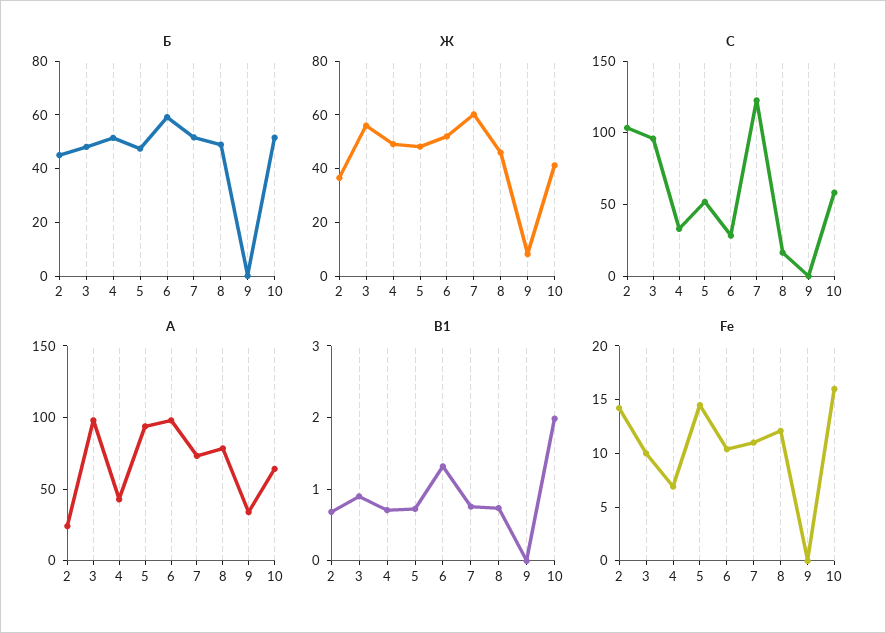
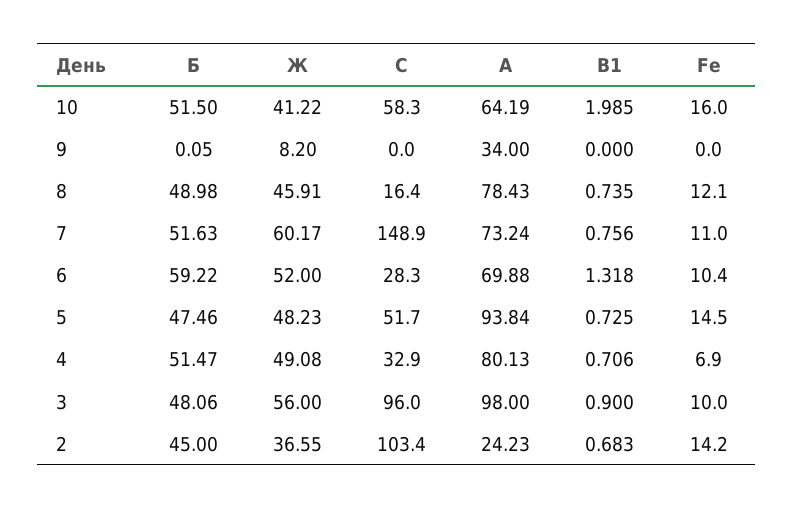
  {
    "Б": {
      "2": 45,
      "3": 48.06,
      "4": 51.47,
      "5": 47.46,
      "6": 59.22,
      "7": 51.63,
      "8": 48.98,
      "9": 0.05,
      "10": 51.5
    },
    "Ж": {
      "2": 36.55,
      "3": 56,
      "4": 49.08,
      "5": 48.23,
      "6": 52,
      "7": 60.17,
      "8": 45.91,
      "9": 8.2,
      "10": 41.22
    },
    "С": {
      "2": 103.4,
      "3": 96,
      "4": 32.9,
      "5": 51.7,
      "6": 28.3,
-     "7": 120,
+     "7": 148.9,
      "8": 16.4,
      "9": 0,
      "10": 58.3
    },
    "А": {
      "2": 24.23,
      "3": 98,
-     "4": 40,
+     "4": 80.13,
      "5": 93.84,
-     "6": 100,
+     "6": 69.88,
      "7": 73.24,
      "8": 78.43,
      "9": 34,
      "10": 64.19
    },
    "В1": {
      "2": 0.683,
      "3": 0.9,
      "4": 0.706,
      "5": 0.725,
      "6": 1.318,
      "7": 0.756,
      "8": 0.735,
      "9": 0,
      "10": 1.985
    },
    "Fe": {
      "2": 14.2,
      "3": 10,
      "4": 6.9,
      "5": 14.5,
      "6": 10.4,
      "7": 11,
      "8": 12.1,
      "9": 0,
      "10": 16
    }
  }

